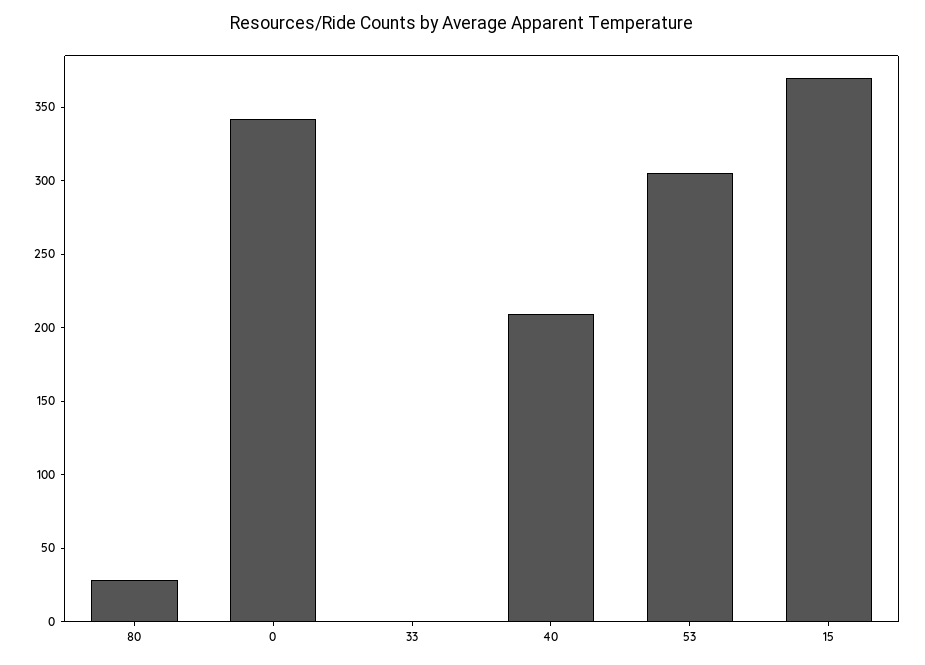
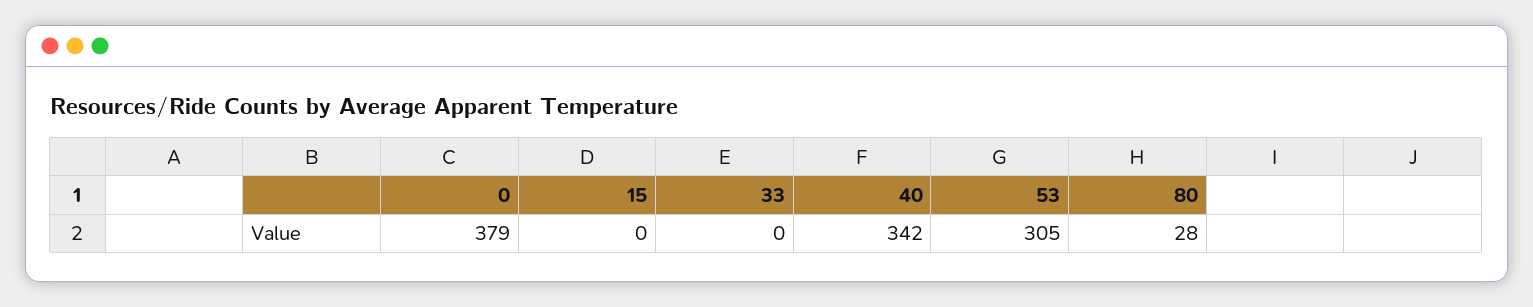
  {
    "80": 28,
-   "0": 340,
+   "0": 379,
    "33": 0,
-   "40": 210,
+   "40": 342,
    "53": 305,
-   "15": 370
+   "15": 0
  }

